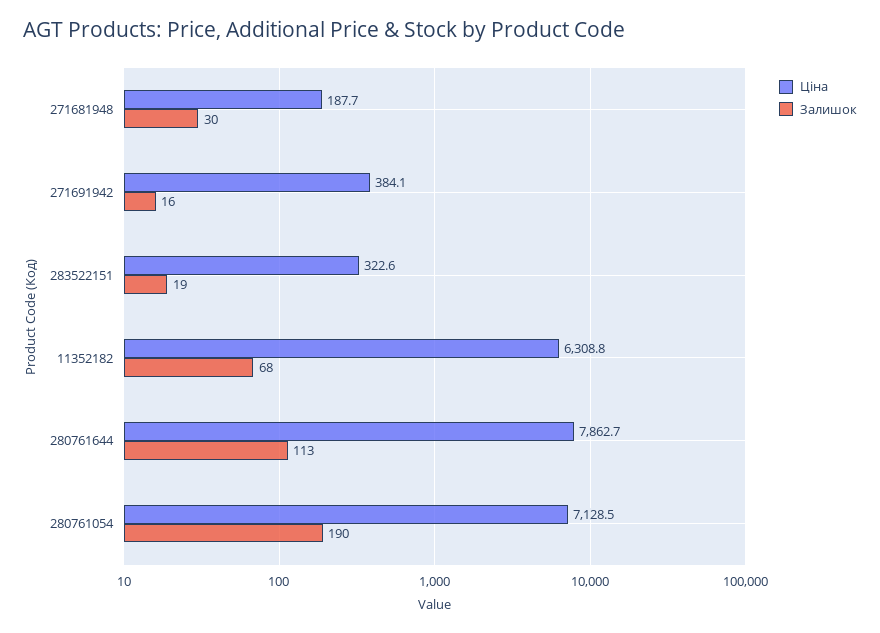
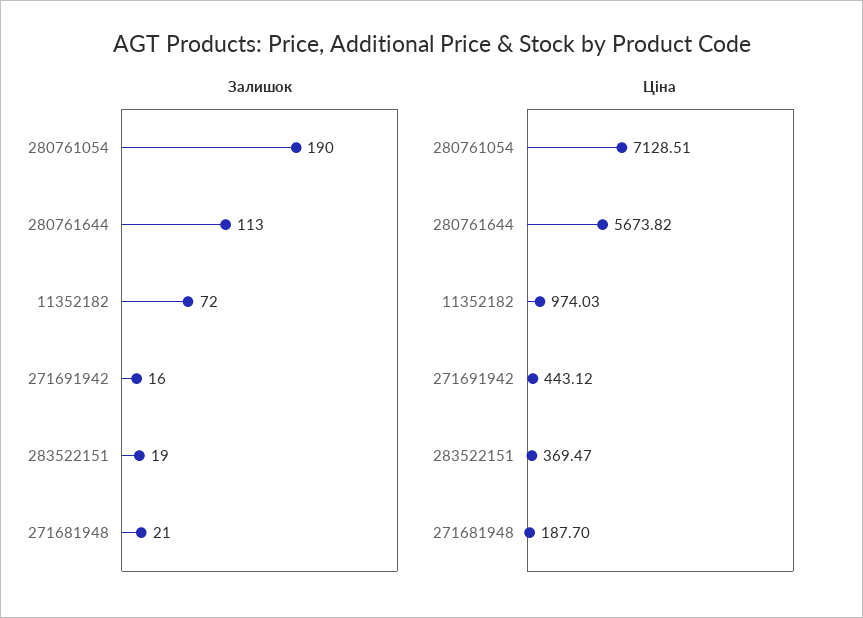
  {
    "Ціна": {
      "271681948": 187.7,
-     "271691942": 384.1,
+     "271691942": 443.12,
-     "283522151": 322.6,
+     "283522151": 369.47,
-     "11352182": 6308.8,
+     "11352182": 974.03,
-     "280761644": 7862.7,
+     "280761644": 5673.82,
      "280761054": 7128.51
    },
    "Залишок": {
-     "271681948": 30,
+     "271681948": 21,
      "271691942": 16,
      "283522151": 19,
-     "11352182": 68,
+     "11352182": 72,
      "280761644": 113,
      "280761054": 190
    }
  }

